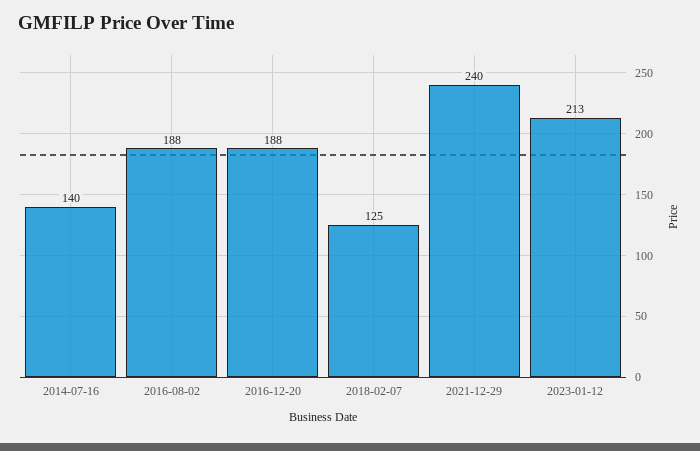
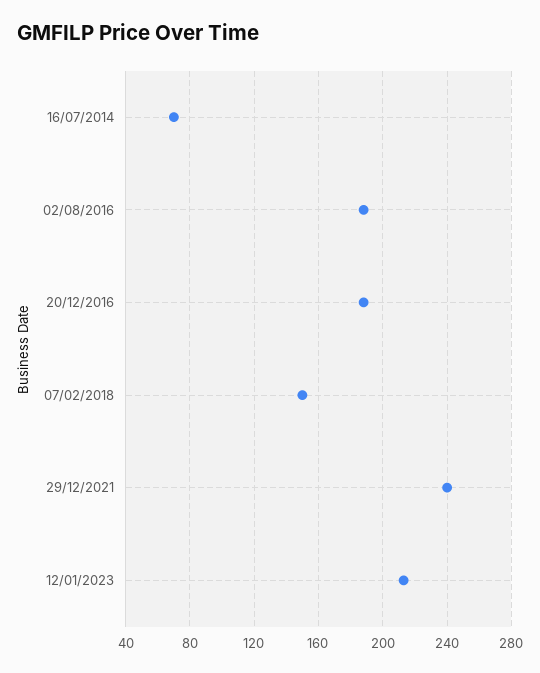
  {
-   "2014-07-16": 140,
+   "2014-07-16": 70,
    "2016-08-02": 188,
    "2016-12-20": 188,
-   "2018-02-07": 125,
+   "2018-02-07": 150,
    "2021-12-29": 240,
    "2023-01-12": 213
  }

